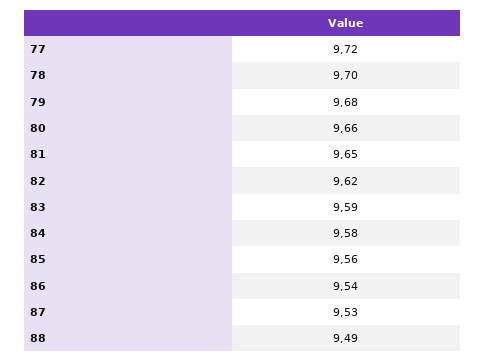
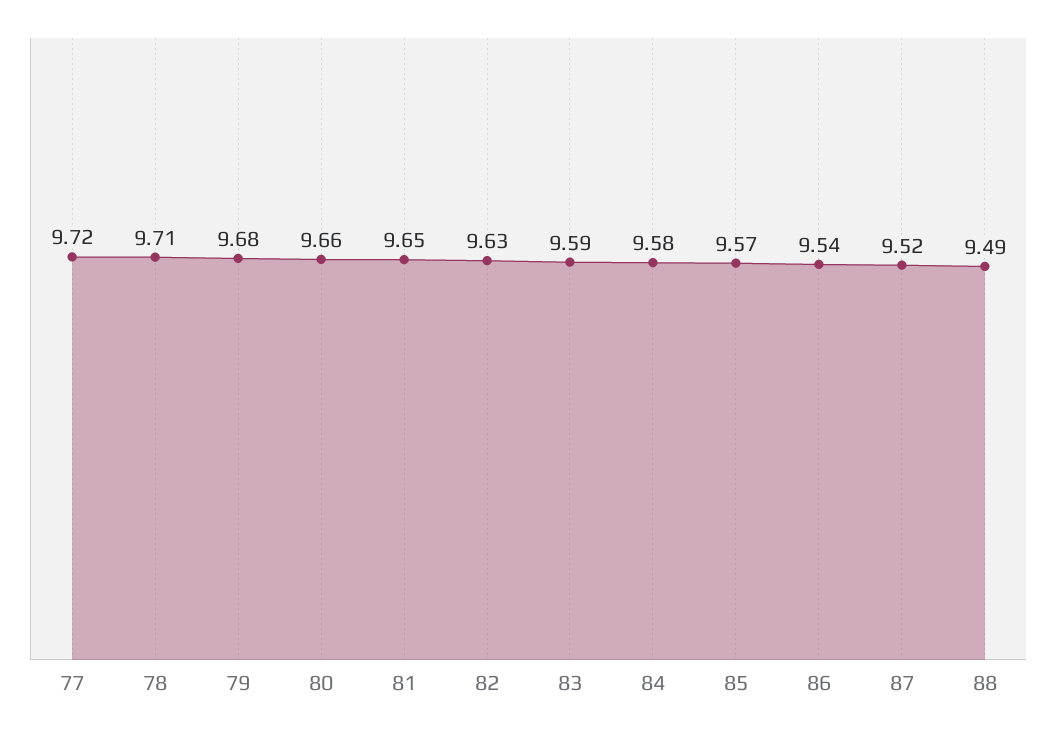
  {
    "77": 9.72,
-   "78": 9.7,
+   "78": 9.71,
    "79": 9.68,
    "80": 9.66,
    "81": 9.65,
-   "82": 9.62,
+   "82": 9.63,
    "83": 9.59,
    "84": 9.58,
-   "85": 9.56,
+   "85": 9.57,
    "86": 9.54,
-   "87": 9.53,
+   "87": 9.52,
    "88": 9.49
  }

